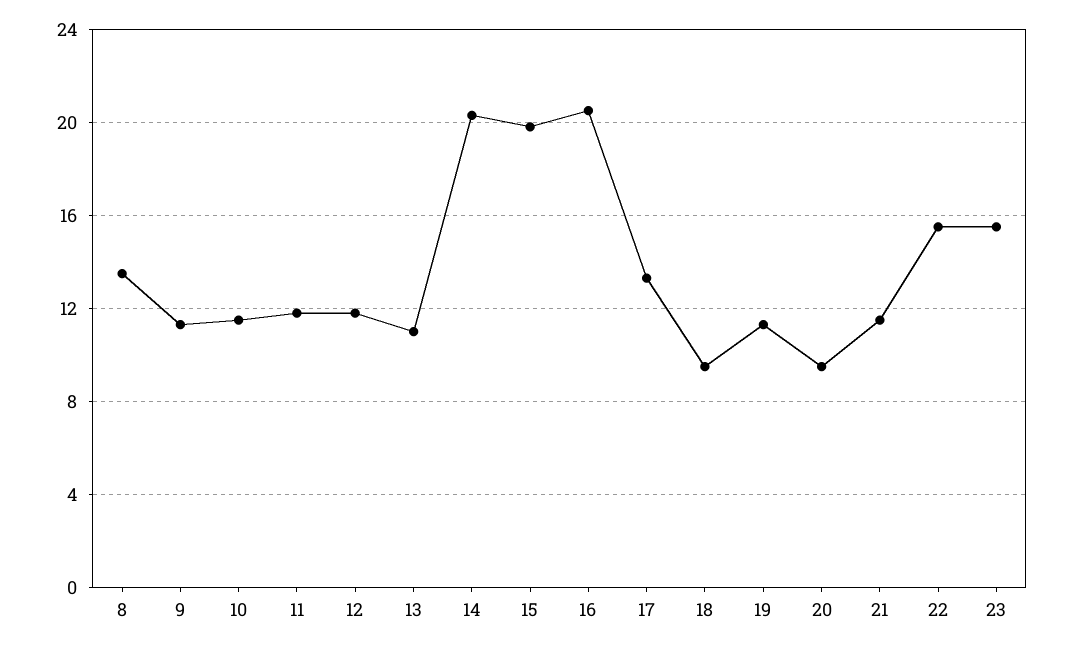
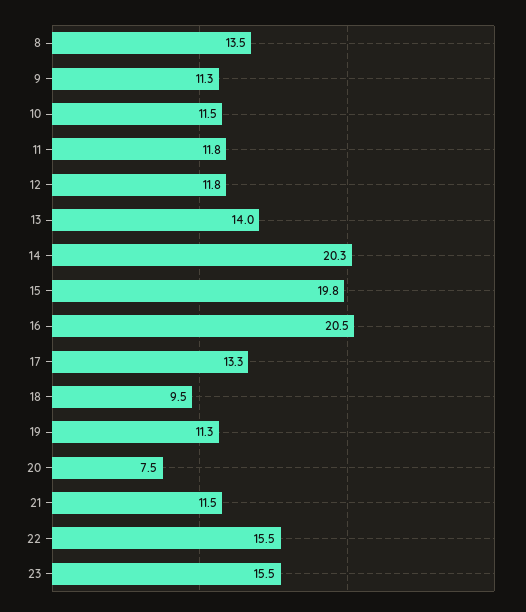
  {
    "8": 13.5,
    "9": 11.3,
    "10": 11.5,
    "11": 11.8,
    "12": 11.8,
-   "13": 11,
+   "13": 14,
    "14": 20.3,
    "15": 19.8,
    "16": 20.5,
    "17": 13.3,
    "18": 9.5,
    "19": 11.3,
-   "20": 9.5,
+   "20": 7.5,
    "21": 11.5,
    "22": 15.5,
    "23": 15.5
  }

